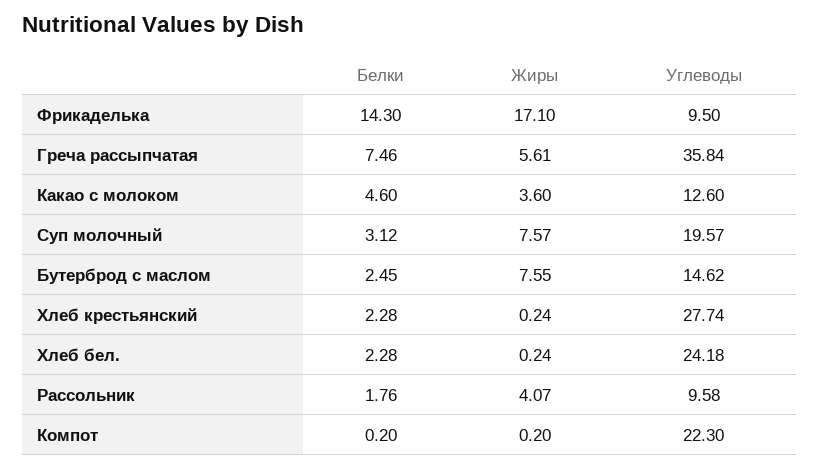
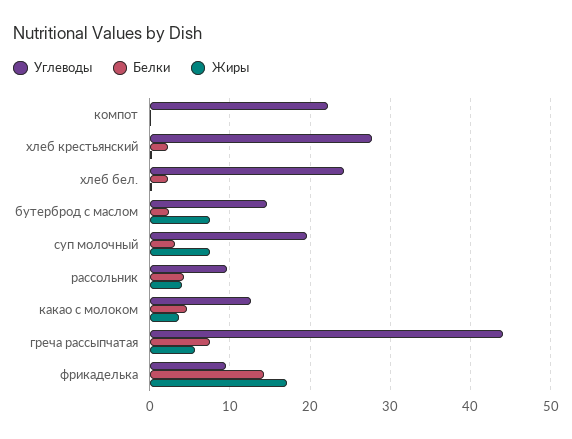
  {
    "Белки": {
      "Фрикаделька": 14.3,
      "Греча рассыпчатая": 7.46,
      "Какао с молоком": 4.6,
      "Суп молочный": 3.12,
      "Бутерброд с маслом": 2.45,
      "Хлеб крестьянский": 2.28,
      "Хлеб бел.": 2.28,
-     "Рассольник": 1.76,
+     "Рассольник": 4,
      "Компот": 0.2
    },
    "Жиры": {
      "Фрикаделька": 17.1,
      "Греча рассыпчатая": 5.61,
      "Какао с молоком": 3.6,
      "Суп молочный": 7.57,
      "Бутерброд с маслом": 7.55,
      "Хлеб крестьянский": 0.24,
      "Хлеб бел.": 0.24,
      "Рассольник": 4.07,
      "Компот": 0.2
    },
    "Углеводы": {
      "Фрикаделька": 9.5,
-     "Греча рассыпчатая": 35.84,
+     "Греча рассыпчатая": 44,
      "Какао с молоком": 12.6,
      "Суп молочный": 19.57,
      "Бутерброд с маслом": 14.62,
      "Хлеб крестьянский": 27.74,
      "Хлеб бел.": 24.18,
      "Рассольник": 9.58,
      "Компот": 22.3
    }
  }

